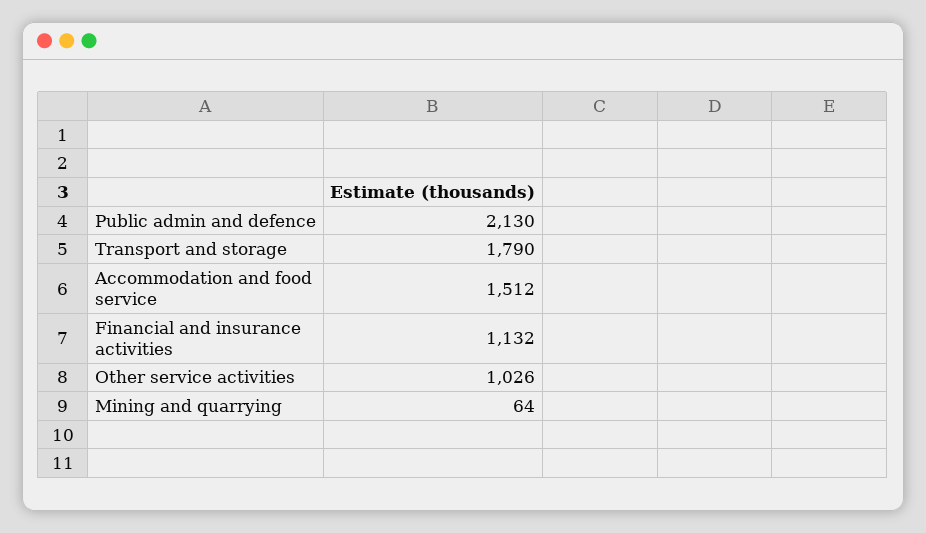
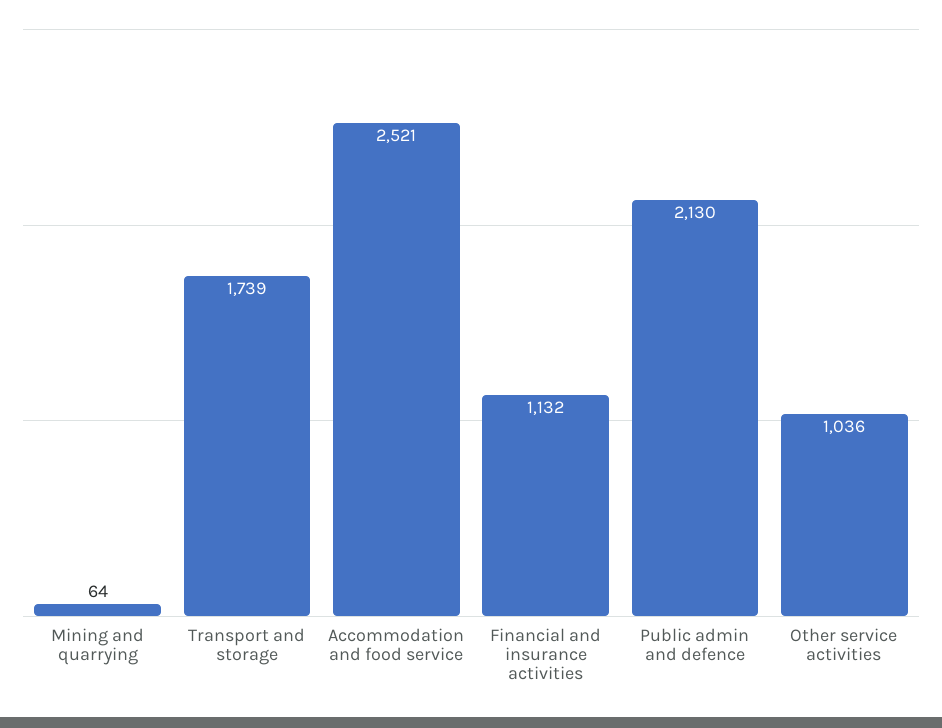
  {
    "Public admin and defence": 2130,
-   "Transport and storage": 1790,
+   "Transport and storage": 1739,
-   "Accommodation and food service": 1512,
+   "Accommodation and food service": 2521,
    "Financial and insurance activities": 1132,
-   "Other service activities": 1026,
+   "Other service activities": 1036,
    "Mining and quarrying": 64
  }

